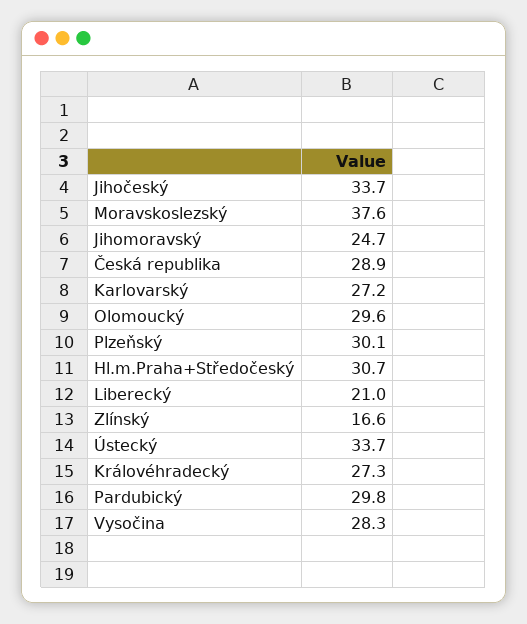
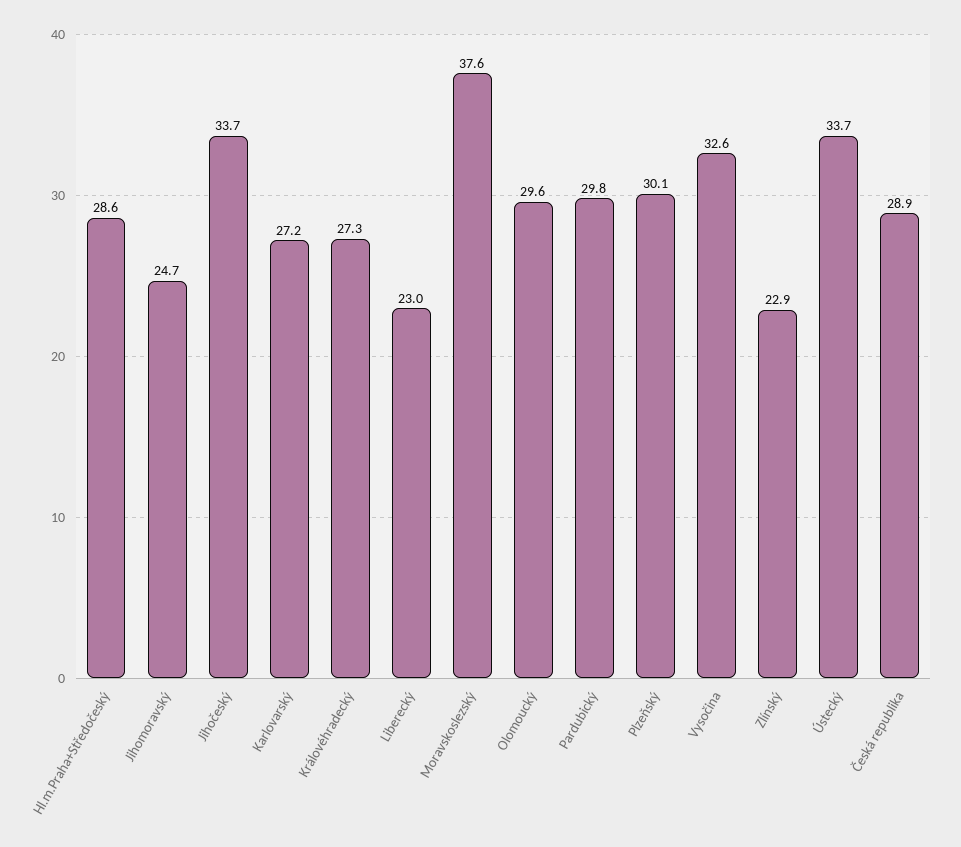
  {
    "Jihočeský": 33.7,
    "Moravskoslezský": 37.6,
    "Jihomoravský": 24.7,
    "Česká republika": 28.9,
    "Karlovarský": 27.2,
    "Olomoucký": 29.6,
    "Plzeňský": 30.1,
-   "Hl.m.Praha+Středočeský": 30.7,
+   "Hl.m.Praha+Středočeský": 28.6,
-   "Liberecký": 21,
+   "Liberecký": 23,
-   "Zlínský": 16.6,
+   "Zlínský": 22.9,
    "Ústecký": 33.7,
    "Královéhradecký": 27.3,
    "Pardubický": 29.8,
-   "Vysočina": 28.3
+   "Vysočina": 32.6
  }

